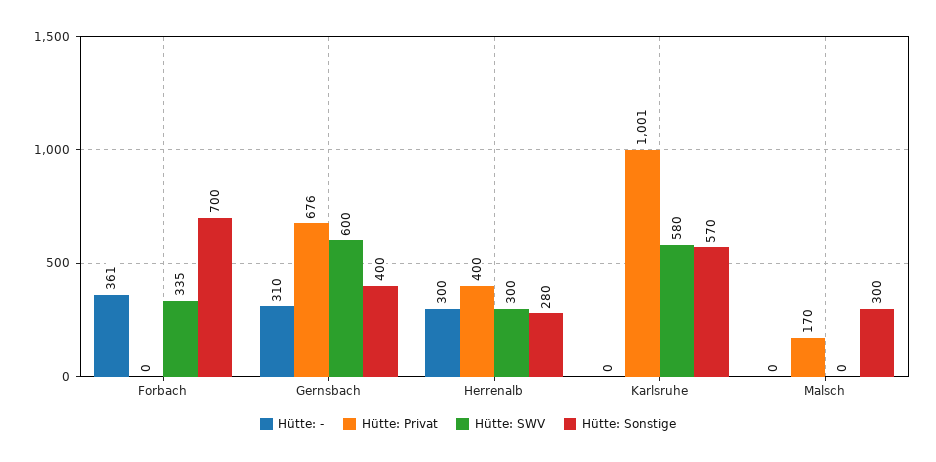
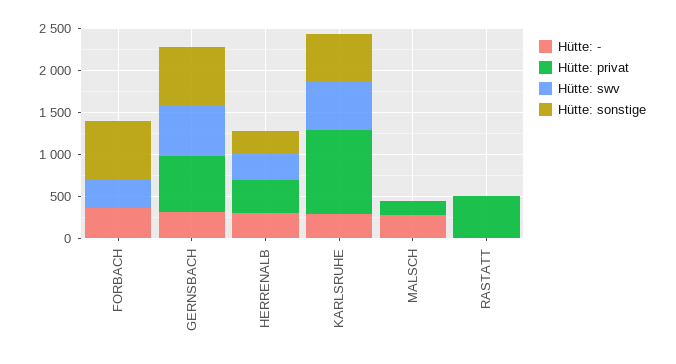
  {
    "Hütte: -": {
      "Forbach": 361,
      "Gernsbach": 310,
      "Herrenalb": 300,
-     "Karlsruhe": 0,
+     "Karlsruhe": 300,
-     "Malsch": 0
+     "Malsch": 300,
+     "RASTATT": 0
    },
    "Hütte: Privat": {
      "Forbach": 0,
      "Gernsbach": 676,
      "Herrenalb": 400,
      "Karlsruhe": 1001,
-     "Malsch": 170
+     "Malsch": 170,
+     "RASTATT": 500
    },
    "Hütte: SWV": {
      "Forbach": 335,
      "Gernsbach": 600,
      "Herrenalb": 300,
      "Karlsruhe": 580,
-     "Malsch": 0
+     "Malsch": 0,
+     "RASTATT": 0
    },
    "Hütte: Sonstige": {
      "Forbach": 700,
-     "Gernsbach": 400,
+     "Gernsbach": 700,
      "Herrenalb": 280,
      "Karlsruhe": 570,
-     "Malsch": 300
+     "Malsch": 0,
+     "RASTATT": 0
    }
  }

